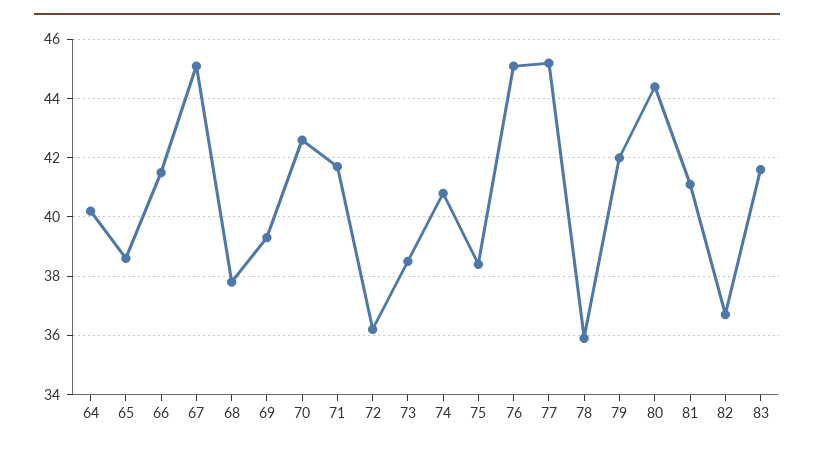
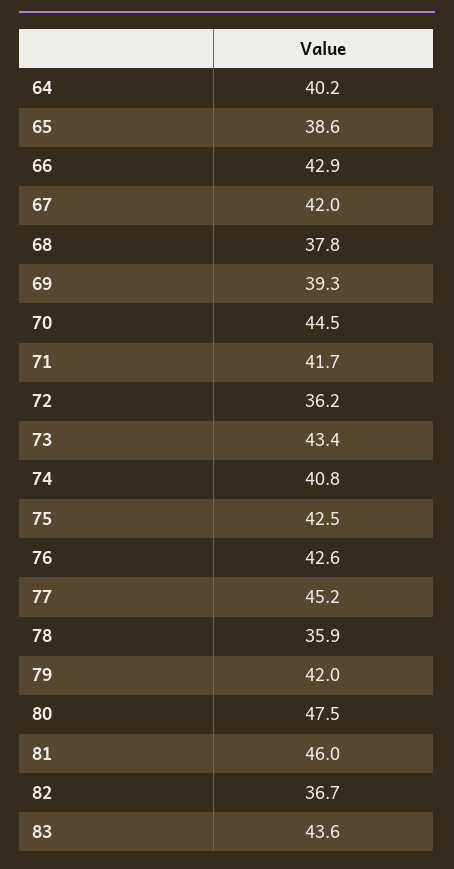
  {
    "64": 40.2,
    "65": 38.6,
-   "66": 41.5,
+   "66": 42.9,
-   "67": 45,
+   "67": 42,
    "68": 37.8,
    "69": 39.3,
-   "70": 42.5,
+   "70": 44.5,
    "71": 41.7,
    "72": 36.2,
-   "73": 38.5,
+   "73": 43.4,
    "74": 40.8,
-   "75": 38.5,
+   "75": 42.5,
-   "76": 45,
+   "76": 42.6,
    "77": 45.2,
    "78": 35.9,
    "79": 42,
-   "80": 44.5,
+   "80": 47.5,
-   "81": 41,
+   "81": 46,
    "82": 36.7,
-   "83": 41.5
+   "83": 43.6
  }

